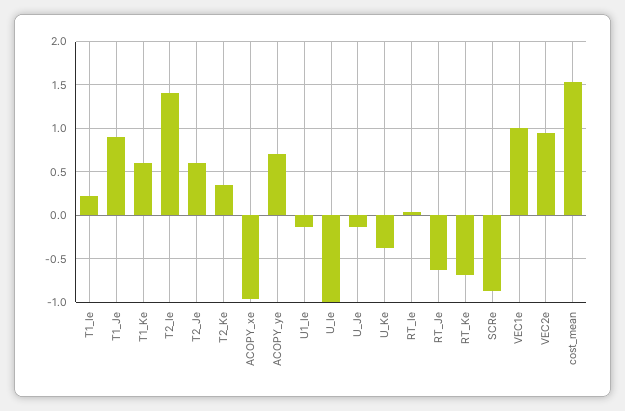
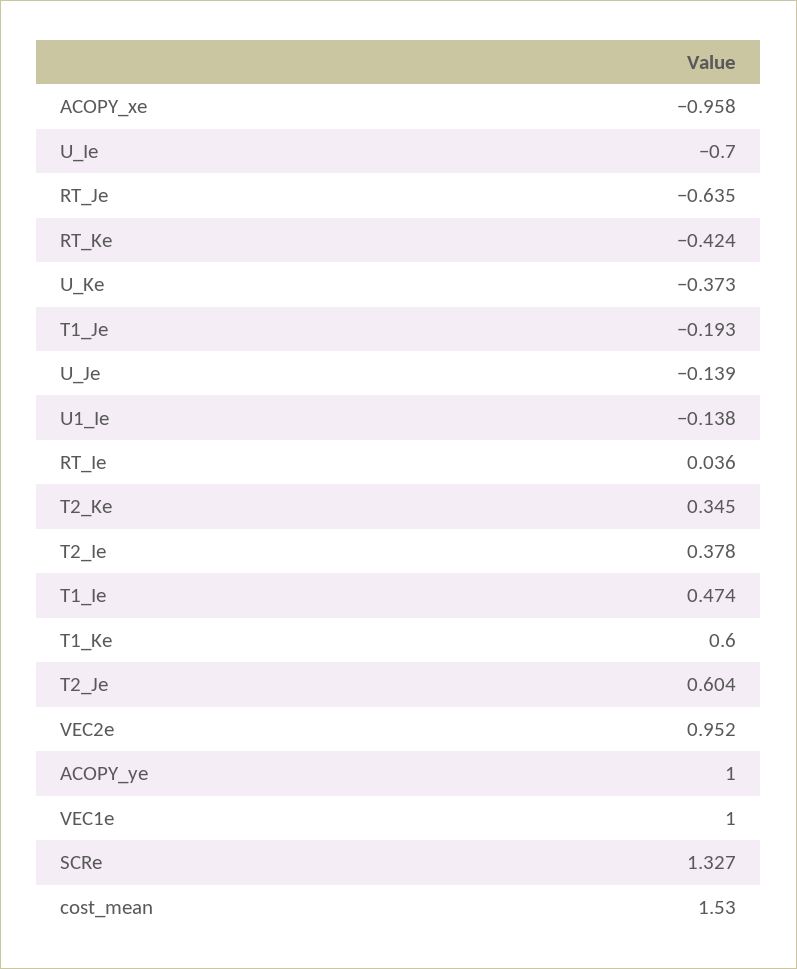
  {
-   "T1_Ie": 0.2,
+   "T1_Ie": 0.474,
-   "T1_Je": 0.9,
+   "T1_Je": -0.193,
    "T1_Ke": 0.6,
-   "T2_Ie": 1.4,
+   "T2_Ie": 0.378,
    "T2_Je": 0.604,
    "T2_Ke": 0.345,
    "ACOPY_xe": -0.958,
-   "ACOPY_ye": 0.7,
+   "ACOPY_ye": 1,
    "U1_Ie": -0.138,
-   "U_Ie": -1,
+   "U_Ie": -0.7,
    "U_Je": -0.139,
    "U_Ke": -0.373,
    "RT_Ie": 0.036,
    "RT_Je": -0.635,
-   "RT_Ke": -0.7,
+   "RT_Ke": -0.424,
-   "SCRe": -0.9,
+   "SCRe": 1.327,
    "VEC1e": 1,
    "VEC2e": 0.952,
    "cost_mean": 1.53
  }

